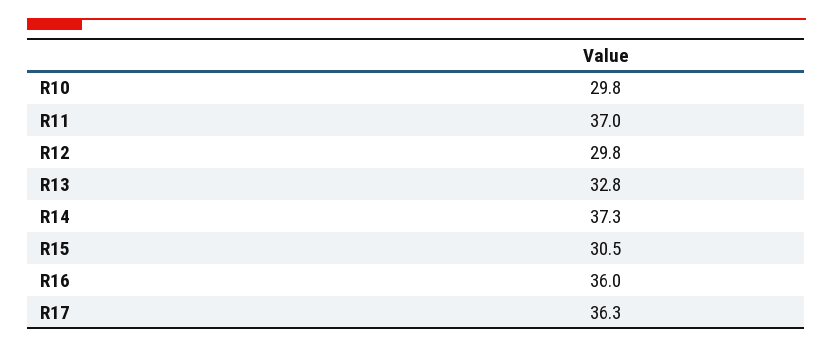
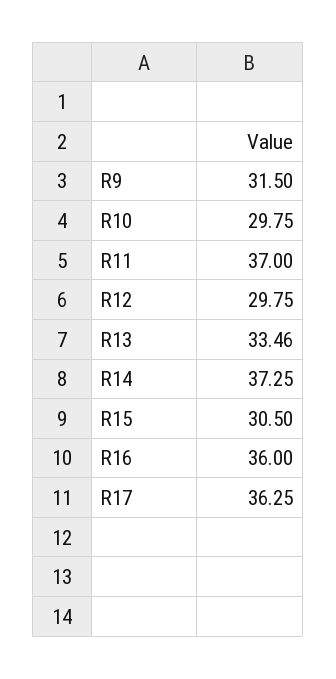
  {
    "R10": 29.75,
    "R11": 37,
    "R12": 29.75,
-   "R13": 32.8,
+   "R13": 33.46,
    "R14": 37.25,
    "R15": 30.5,
    "R16": 36,
-   "R17": 36.25
+   "R17": 36.25,
+   "R9": 31.5
  }

